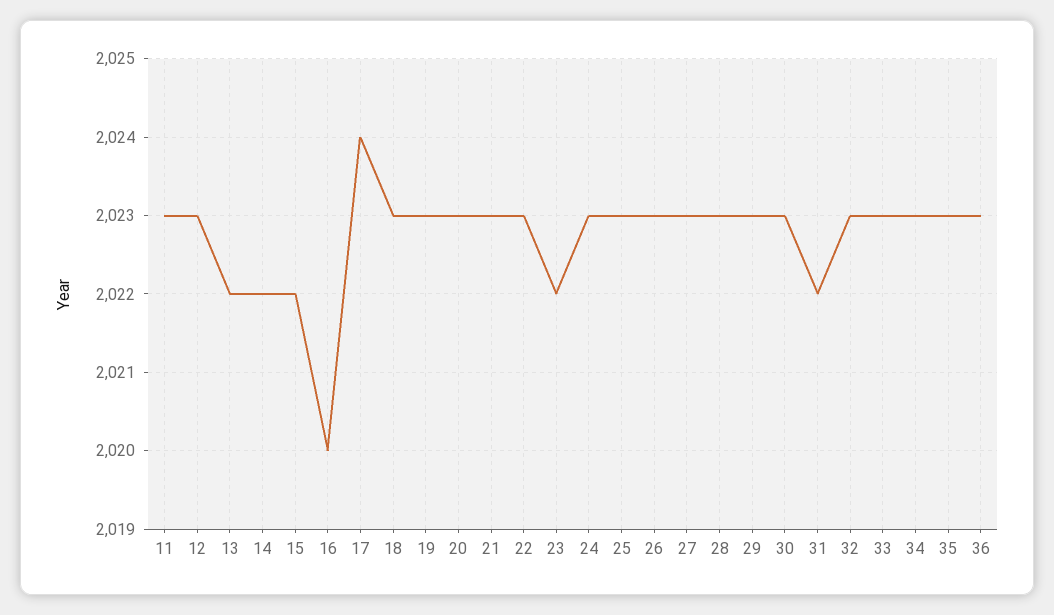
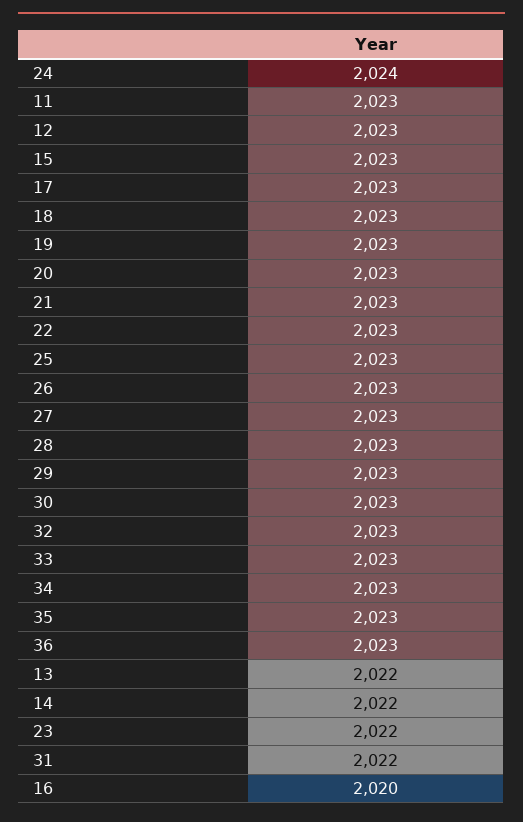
  {
    "11": 2023,
    "12": 2023,
    "13": 2022,
    "14": 2022,
-   "15": 2022,
+   "15": 2023,
    "16": 2020,
-   "17": 2024,
+   "17": 2023,
    "18": 2023,
    "19": 2023,
    "20": 2023,
    "21": 2023,
    "22": 2023,
    "23": 2022,
-   "24": 2023,
+   "24": 2024,
    "25": 2023,
    "26": 2023,
    "27": 2023,
    "28": 2023,
    "29": 2023,
    "30": 2023,
    "31": 2022,
    "32": 2023,
    "33": 2023,
    "34": 2023,
    "35": 2023,
    "36": 2023
  }

